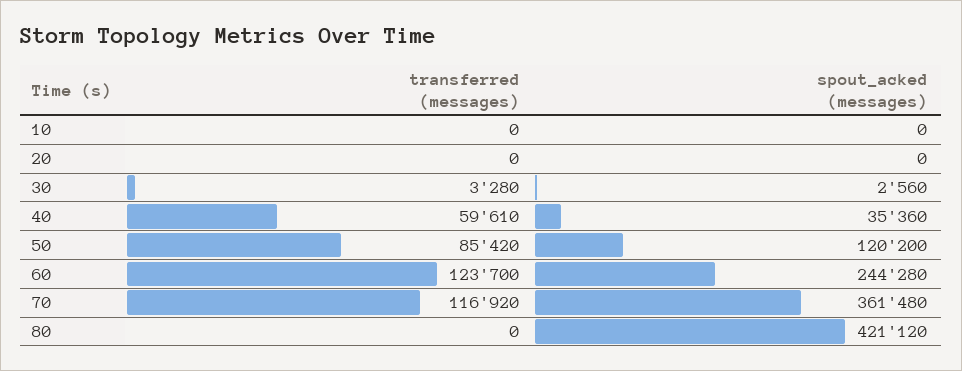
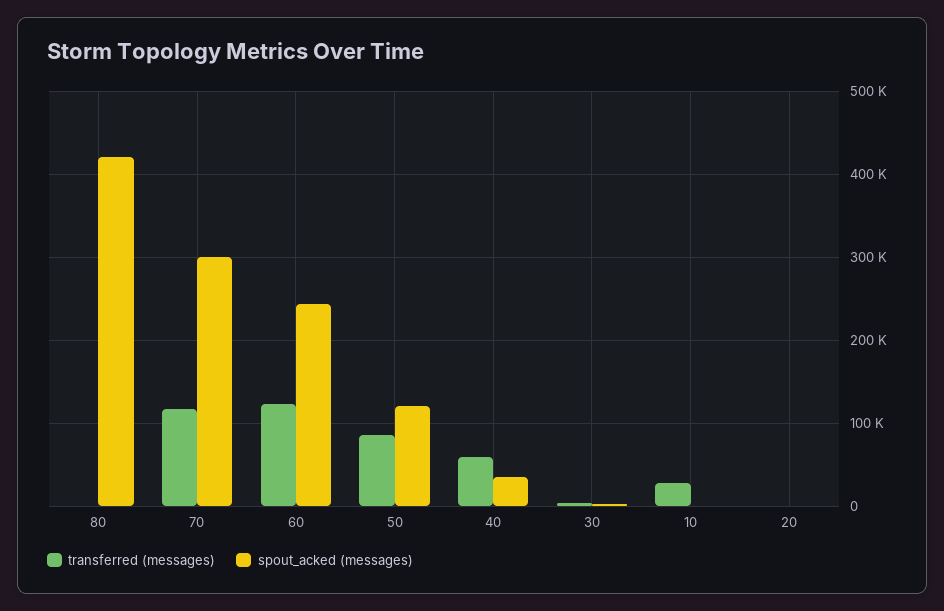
  {
    "transferred (messages)": {
-     "10": 0,
+     "10": 30000,
      "20": 0,
      "30": 3280,
      "40": 59610,
      "50": 85420,
      "60": 123700,
      "70": 116920,
      "80": 0
    },
    "spout_acked (messages)": {
      "10": 0,
      "20": 0,
      "30": 2560,
      "40": 35360,
      "50": 120200,
      "60": 244280,
-     "70": 361480,
+     "70": 300000,
      "80": 421120
    }
  }

